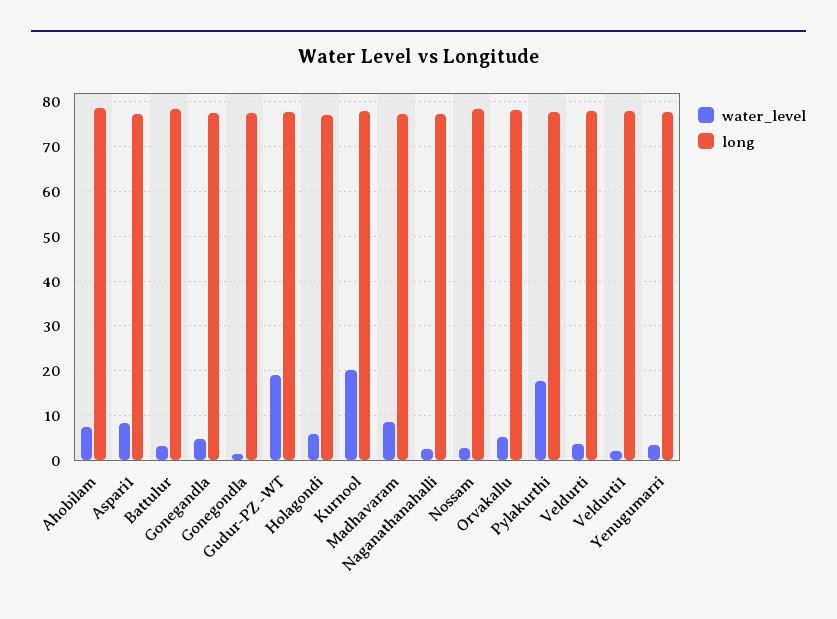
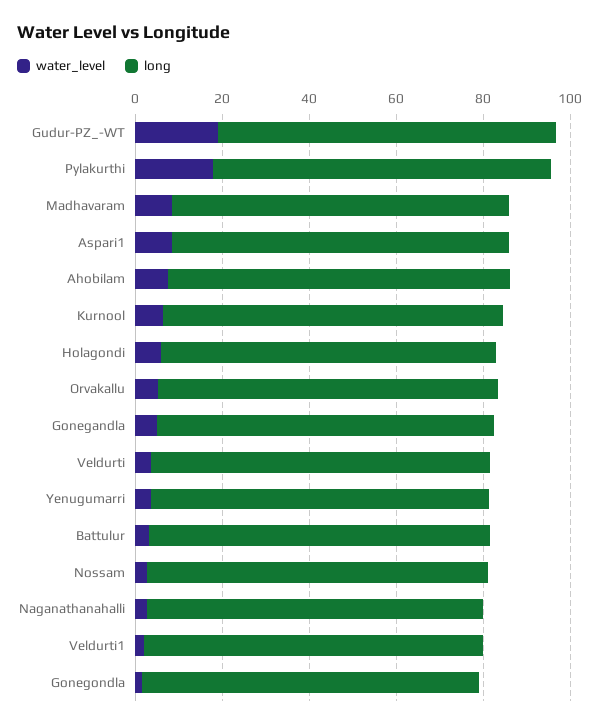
  {
    "water_level": {
      "Ahobilam": 8,
      "Aspari1": 8,
      "Battulur": 4,
      "Gonegandla": 4,
      "Gonegondla": 2,
      "Gudur-PZ -WT": 20,
      "Holagondi": 6,
-     "Kurnool": 20,
+     "Kurnool": 5,
      "Madhavaram": 8,
      "Naganathanahalli": 2,
      "Nossam": 2,
      "Orvakallu": 6,
      "Pylakurthi": 18,
      "Veldurti": 4,
      "Veldurti1": 2,
      "Yenugumarri": 4
    },
    "long": {
      "Ahobilam": 78,
      "Aspari1": 78,
      "Battulur": 78,
      "Gonegandla": 78,
      "Gonegondla": 78,
      "Gudur-PZ -WT": 78,
      "Holagondi": 78,
      "Kurnool": 78,
      "Madhavaram": 78,
      "Naganathanahalli": 78,
      "Nossam": 78,
      "Orvakallu": 78,
      "Pylakurthi": 78,
      "Veldurti": 78,
      "Veldurti1": 78,
      "Yenugumarri": 78
    }
  }

